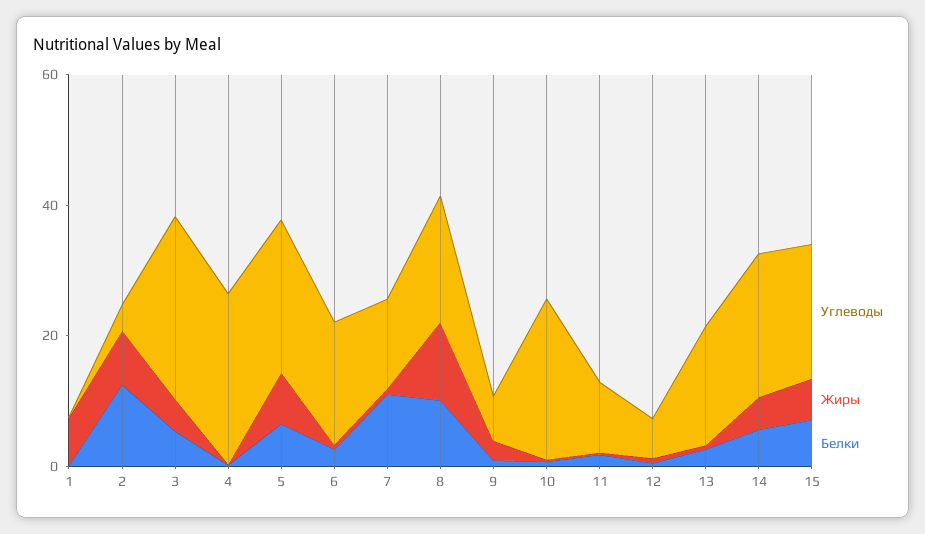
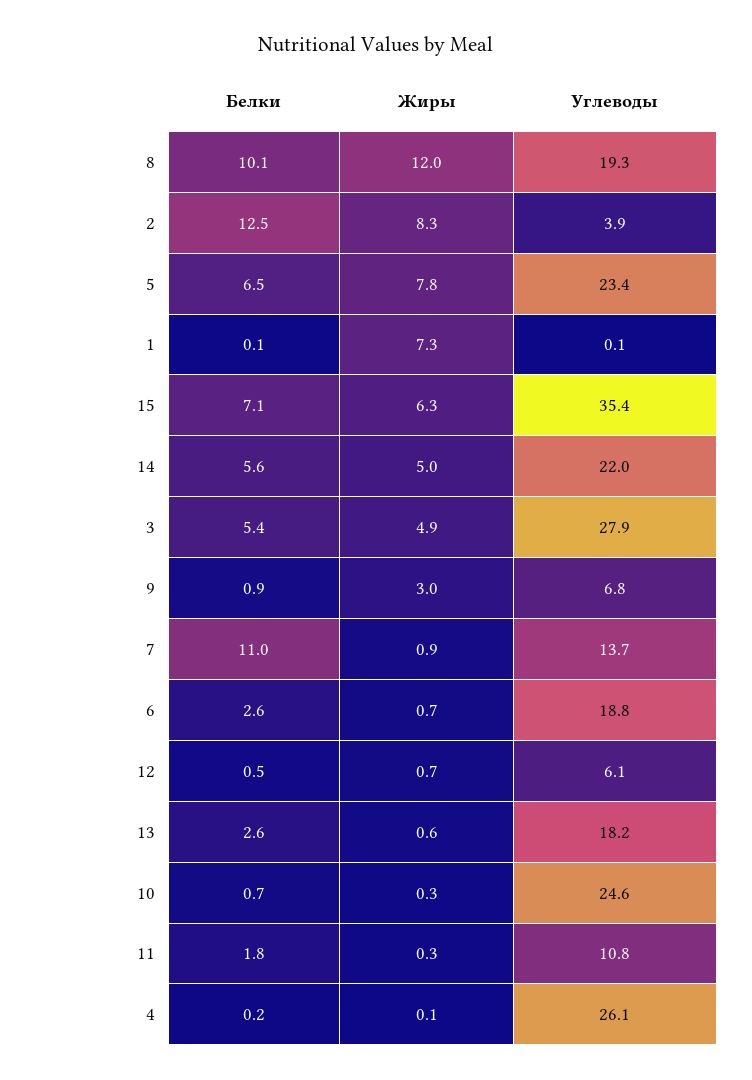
  {
    "Углеводы": {
      "1": 0.1,
      "2": 3.9,
      "3": 27.9,
      "4": 26.1,
      "5": 23.4,
      "6": 18.8,
      "7": 13.7,
      "8": 19.3,
      "9": 6.8,
      "10": 24.6,
      "11": 10.8,
      "12": 6.1,
      "13": 18.2,
      "14": 22,
-     "15": 20
+     "15": 35.4
    },
    "Жиры": {
      "1": 7.3,
      "2": 8.3,
      "3": 4.9,
      "4": 0.1,
      "5": 7.8,
      "6": 0.7,
      "7": 0.9,
      "8": 12,
      "9": 3,
      "10": 0.3,
      "11": 0.3,
      "12": 0.7,
      "13": 0.6,
      "14": 5,
      "15": 6.3
    },
    "Белки": {
      "1": 0.1,
      "2": 12.5,
      "3": 5.4,
      "4": 0.2,
      "5": 6.5,
      "6": 2.6,
      "7": 11,
      "8": 10.1,
      "9": 0.9,
      "10": 0.7,
      "11": 1.8,
      "12": 0.5,
      "13": 2.6,
      "14": 5.6,
      "15": 7.1
    }
  }

